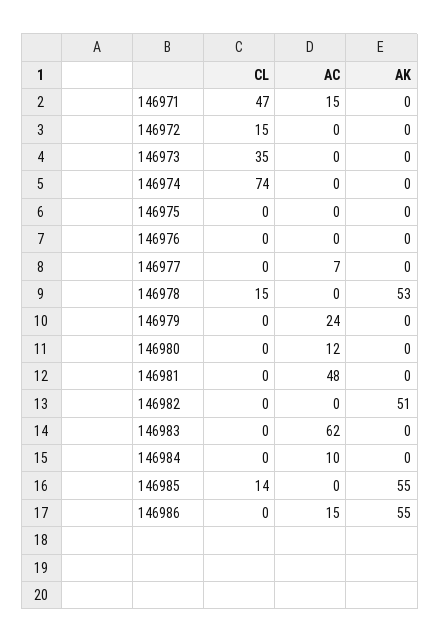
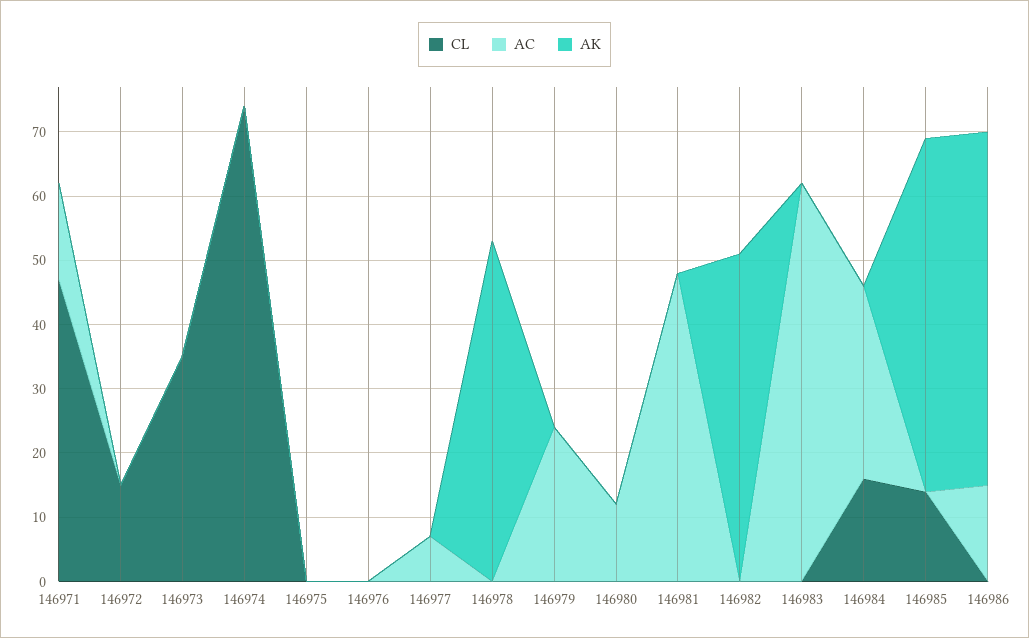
  {
    "CL": {
      "146971": 47,
      "146972": 15,
      "146973": 35,
      "146974": 74,
      "146975": 0,
      "146976": 0,
      "146977": 0,
-     "146978": 15,
+     "146978": 0,
      "146979": 0,
      "146980": 0,
      "146981": 0,
      "146982": 0,
      "146983": 0,
-     "146984": 0,
+     "146984": 15,
      "146985": 14,
      "146986": 0
    },
    "AC": {
      "146971": 15,
      "146972": 0,
      "146973": 0,
      "146974": 0,
      "146975": 0,
      "146976": 0,
      "146977": 7,
      "146978": 0,
      "146979": 24,
      "146980": 12,
      "146981": 48,
      "146982": 0,
      "146983": 62,
-     "146984": 10,
+     "146984": 30,
      "146985": 0,
      "146986": 15
    },
    "AK": {
      "146971": 0,
      "146972": 0,
      "146973": 0,
      "146974": 0,
      "146975": 0,
      "146976": 0,
      "146977": 0,
      "146978": 53,
      "146979": 0,
      "146980": 0,
      "146981": 0,
      "146982": 51,
      "146983": 0,
      "146984": 0,
      "146985": 55,
      "146986": 55
    }
  }

